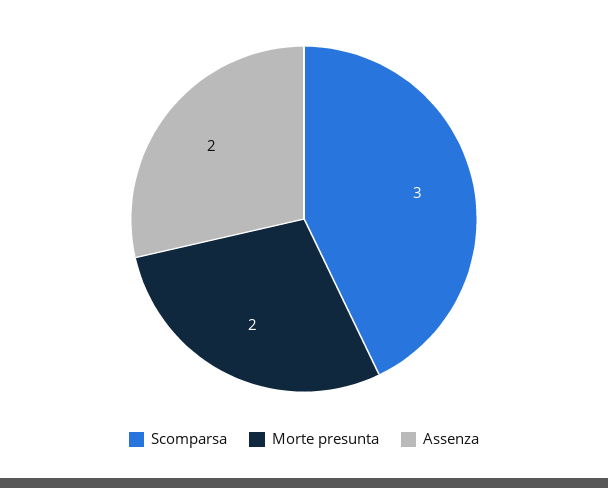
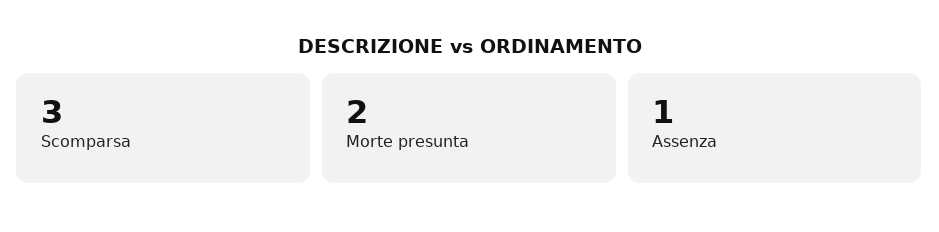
  {
    "Scomparsa": 3,
    "Morte presunta": 2,
-   "Assenza": 2
+   "Assenza": 1
  }

